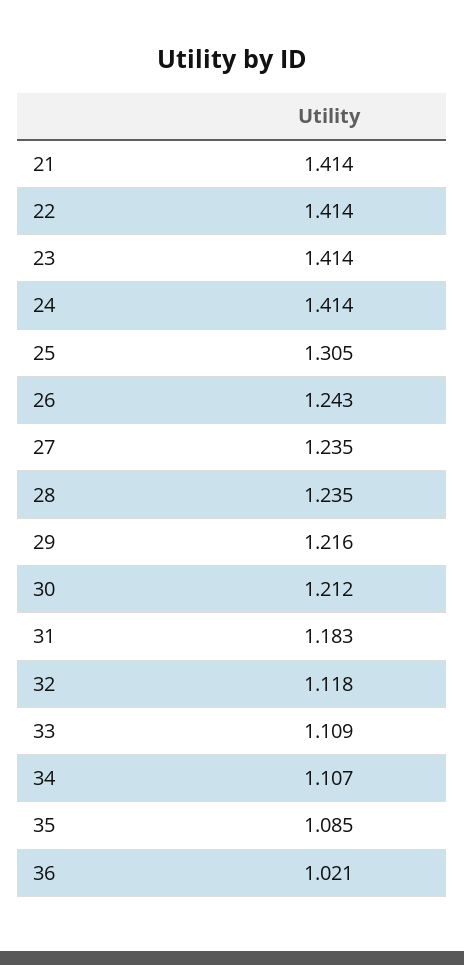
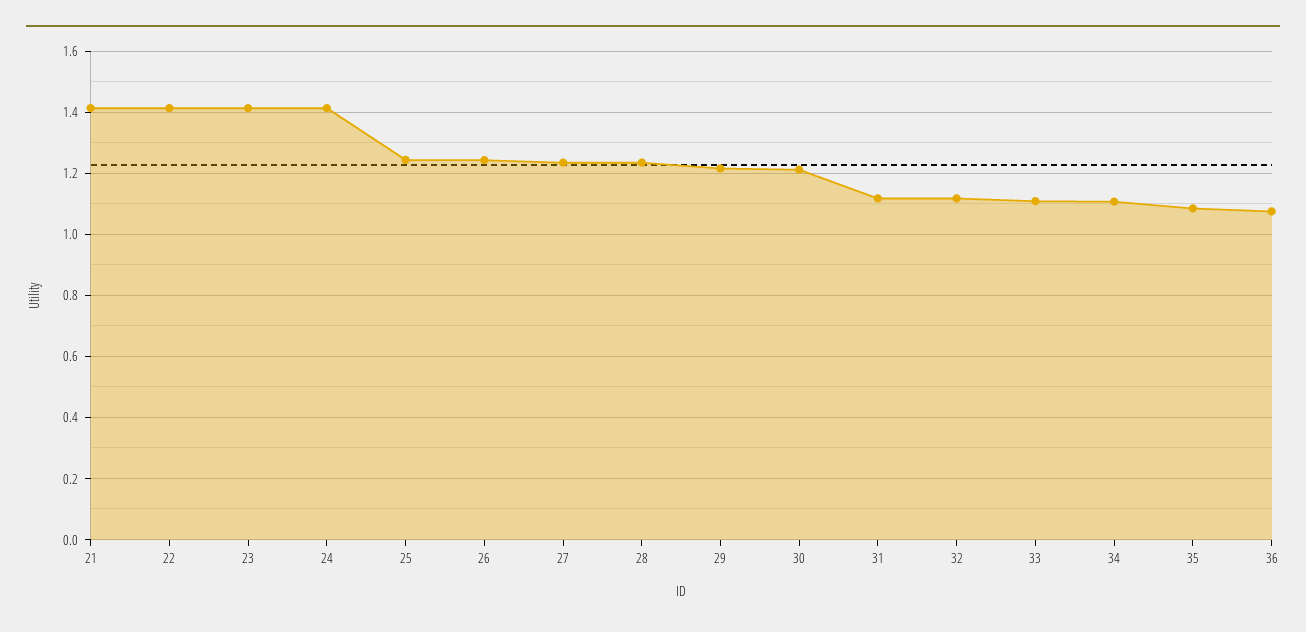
  {
    "21": 1.414,
    "22": 1.414,
    "23": 1.414,
    "24": 1.414,
-   "25": 1.305,
+   "25": 1.24,
    "26": 1.243,
    "27": 1.235,
    "28": 1.235,
    "29": 1.216,
    "30": 1.212,
-   "31": 1.183,
+   "31": 1.12,
    "32": 1.118,
    "33": 1.109,
    "34": 1.107,
    "35": 1.085,
-   "36": 1.021
+   "36": 1.08
  }

